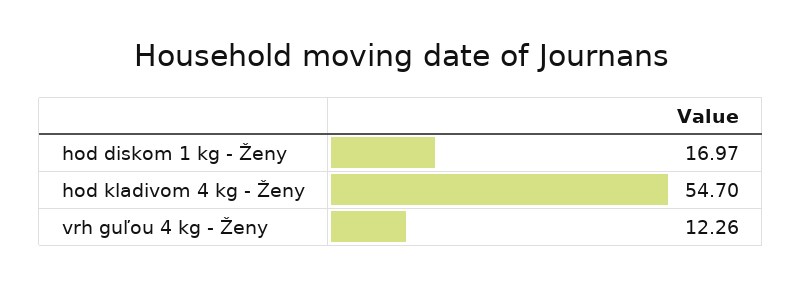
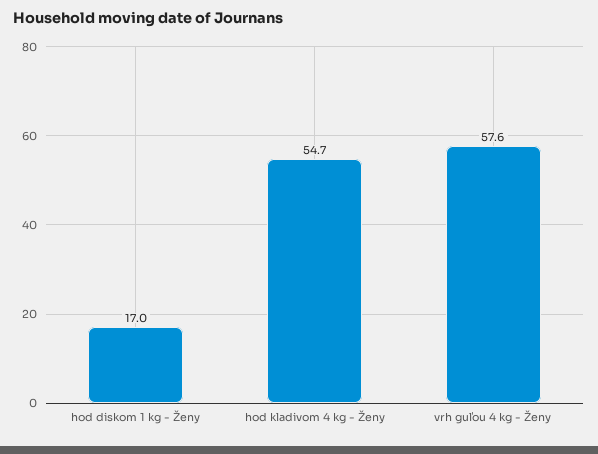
  {
    "hod diskom 1 kg - Ženy": 16.97,
    "hod kladivom 4 kg - Ženy": 54.7,
-   "vrh guľou 4 kg - Ženy": 12.26
+   "vrh guľou 4 kg - Ženy": 57.6
  }

